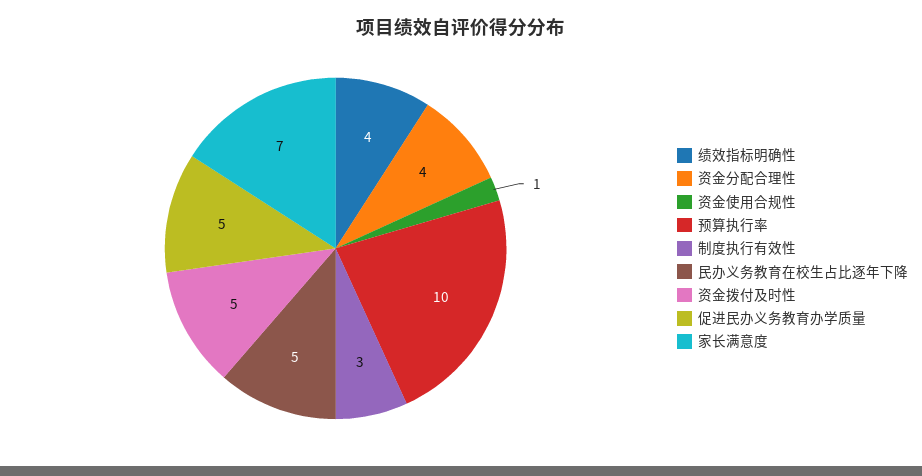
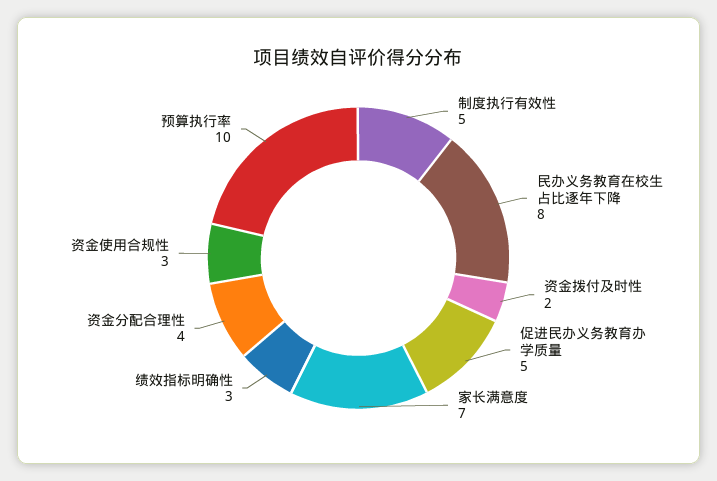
  {
-   "绩效指标明确性": 4,
+   "绩效指标明确性": 3,
    "资金分配合理性": 4,
-   "资金使用合规性": 1,
+   "资金使用合规性": 3,
    "预算执行率": 10,
-   "制度执行有效性": 3,
+   "制度执行有效性": 5,
-   "民办义务教育在校生占比逐年下降": 5,
+   "民办义务教育在校生占比逐年下降": 8,
-   "资金拨付及时性": 5,
+   "资金拨付及时性": 2,
    "促进民办义务教育办学质量": 5,
    "家长满意度": 7
  }

